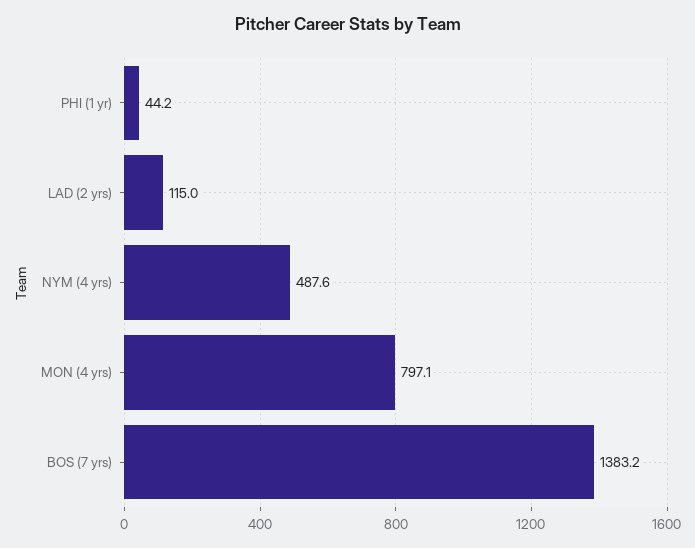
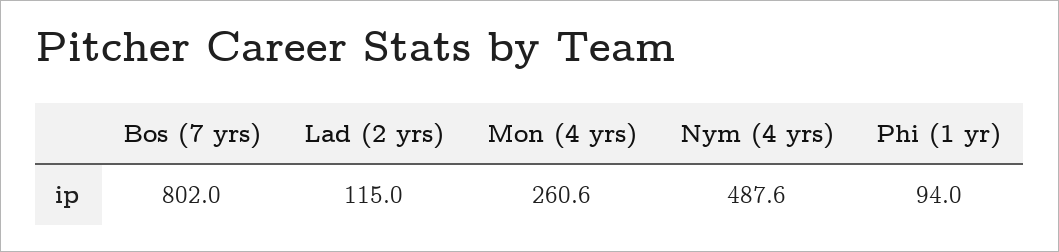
  {
-   "PHI (1 yr)": 44.2,
+   "PHI (1 yr)": 94,
    "LAD (2 yrs)": 115,
    "NYM (4 yrs)": 487.6,
-   "MON (4 yrs)": 797.1,
+   "MON (4 yrs)": 260.6,
-   "BOS (7 yrs)": 1383.2
+   "BOS (7 yrs)": 802
  }

